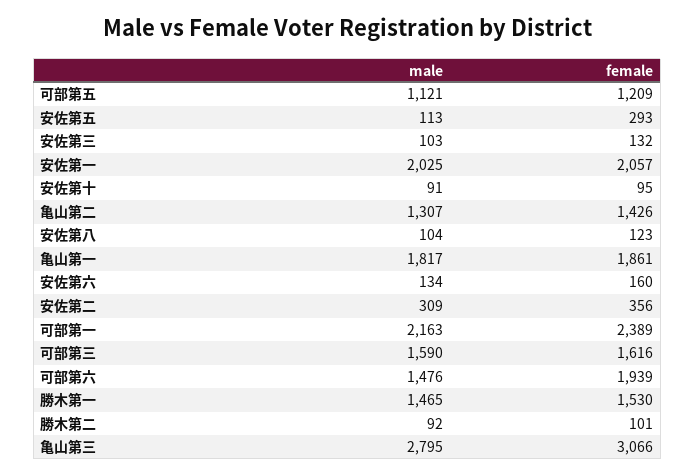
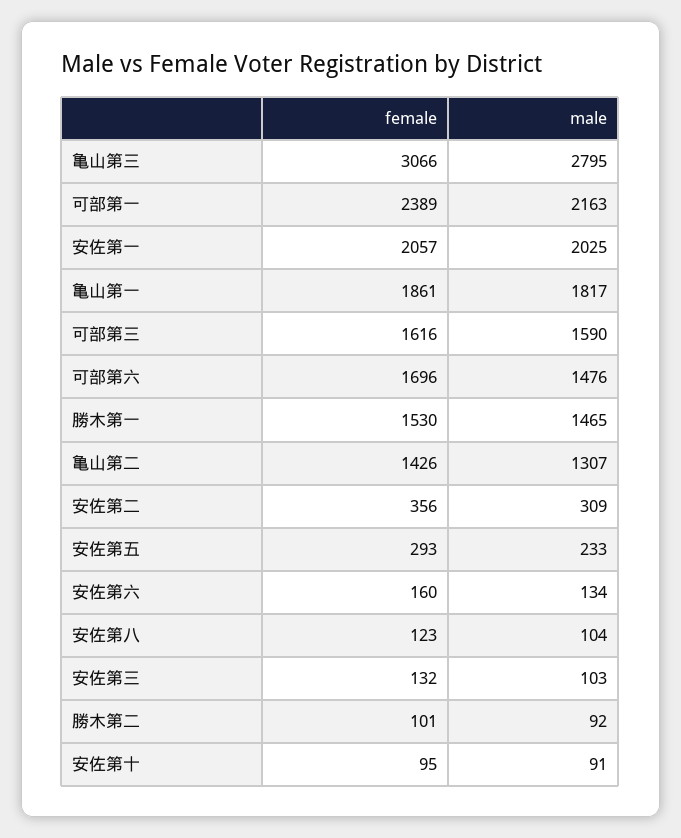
  {
    "male": {
-     "可部第五": 1121,
-     "安佐第五": 113,
+     "安佐第五": 233,
      "安佐第三": 103,
      "安佐第一": 2025,
      "安佐第十": 91,
      "亀山第二": 1307,
      "安佐第八": 104,
      "亀山第一": 1817,
      "安佐第六": 134,
      "安佐第二": 309,
      "可部第一": 2163,
      "可部第三": 1590,
      "可部第六": 1476,
      "勝木第一": 1465,
      "勝木第二": 92,
      "亀山第三": 2795
    },
    "female": {
-     "可部第五": 1209,
      "安佐第五": 293,
      "安佐第三": 132,
      "安佐第一": 2057,
      "安佐第十": 95,
      "亀山第二": 1426,
      "安佐第八": 123,
      "亀山第一": 1861,
      "安佐第六": 160,
      "安佐第二": 356,
      "可部第一": 2389,
      "可部第三": 1616,
-     "可部第六": 1939,
+     "可部第六": 1696,
      "勝木第一": 1530,
      "勝木第二": 101,
      "亀山第三": 3066
    }
  }

